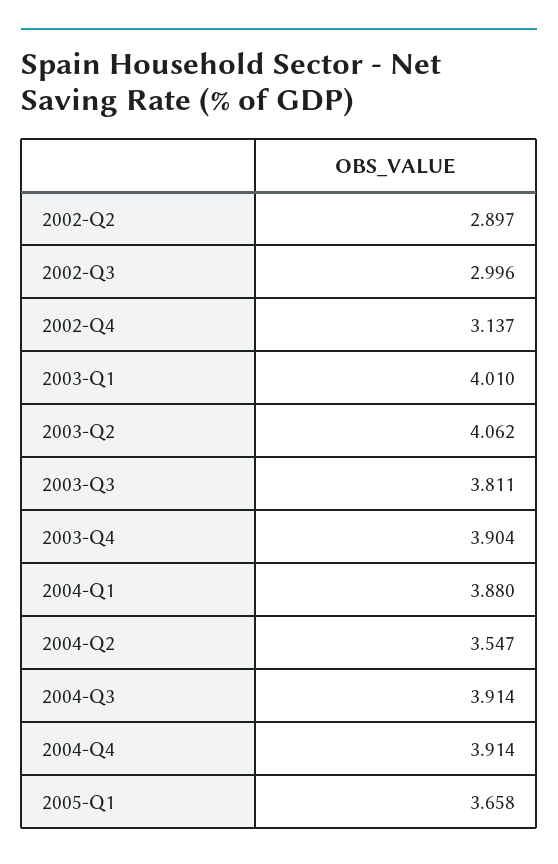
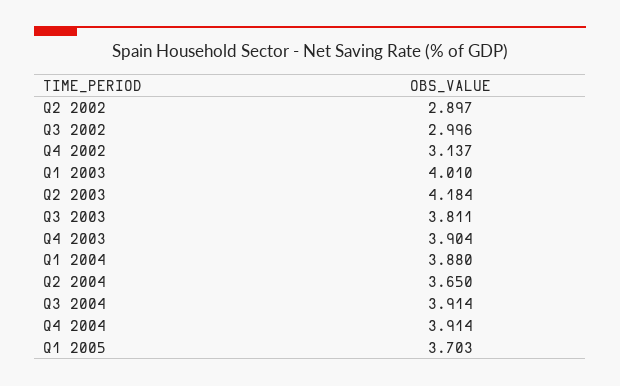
  {
    "2002-Q2": 2.897,
    "2002-Q3": 2.996,
    "2002-Q4": 3.137,
    "2003-Q1": 4.01,
-   "2003-Q2": 4.062,
+   "2003-Q2": 4.184,
    "2003-Q3": 3.811,
    "2003-Q4": 3.904,
    "2004-Q1": 3.88,
-   "2004-Q2": 3.547,
+   "2004-Q2": 3.65,
    "2004-Q3": 3.914,
    "2004-Q4": 3.914,
-   "2005-Q1": 3.658
+   "2005-Q1": 3.703
  }

